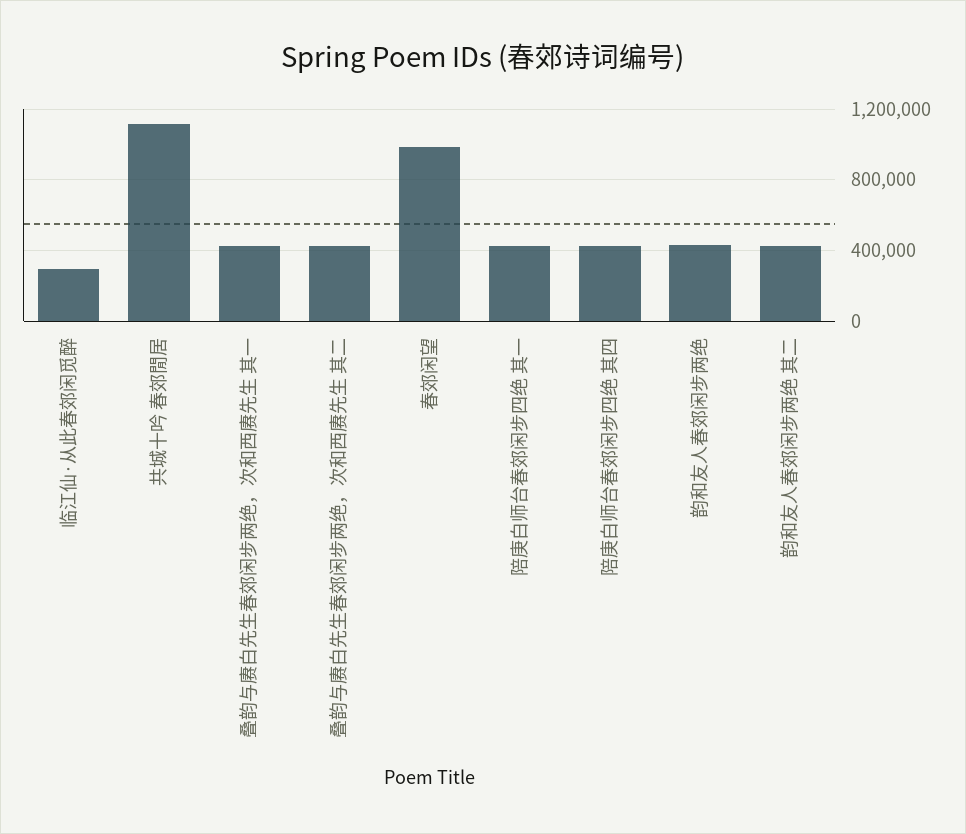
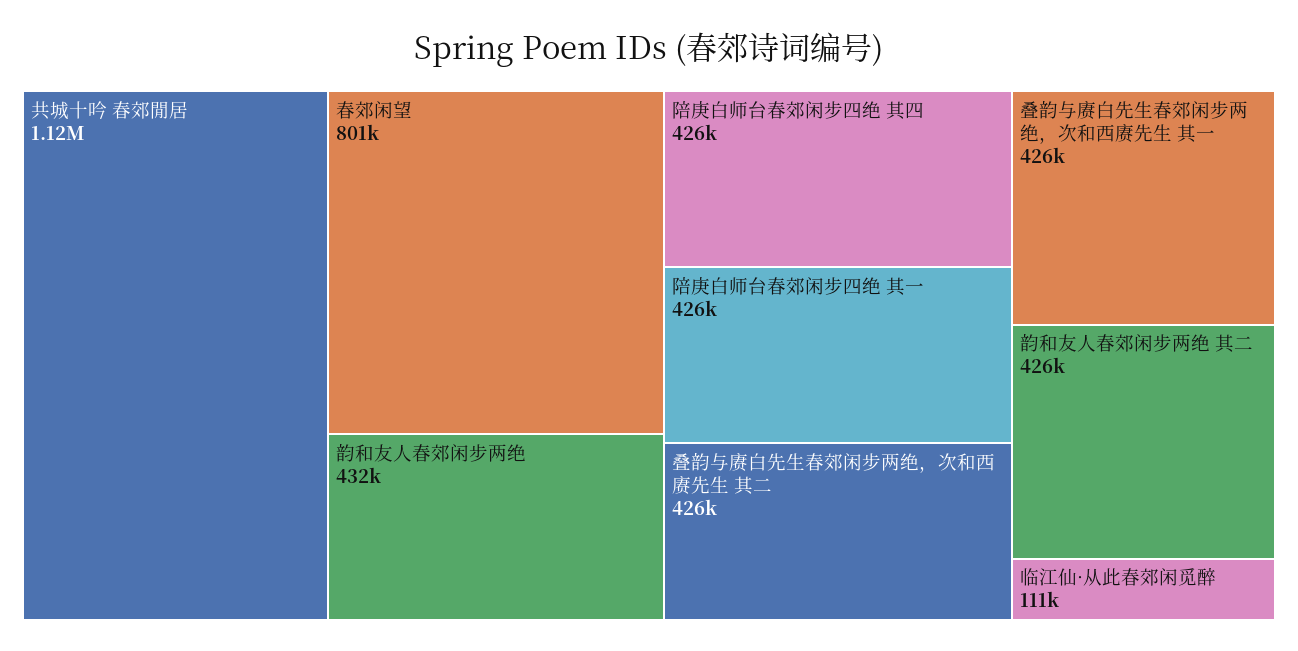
  {
-   "临江仙·从此春郊闲觅醉": 300000,
+   "临江仙·从此春郊闲觅醉": 111000,
    "共城十吟 春郊閒居": 1120000,
    "叠韵与赓白先生春郊闲步两绝，次和西赓先生 其一": 426000,
    "叠韵与赓白先生春郊闲步两绝，次和西赓先生 其二": 426000,
-   "春郊闲望": 1000000,
+   "春郊闲望": 801000,
    "陪庚白师台春郊闲步四绝 其一": 426000,
    "陪庚白师台春郊闲步四绝 其四": 426000,
    "韵和友人春郊闲步两绝": 432000,
    "韵和友人春郊闲步两绝 其二": 426000
  }

